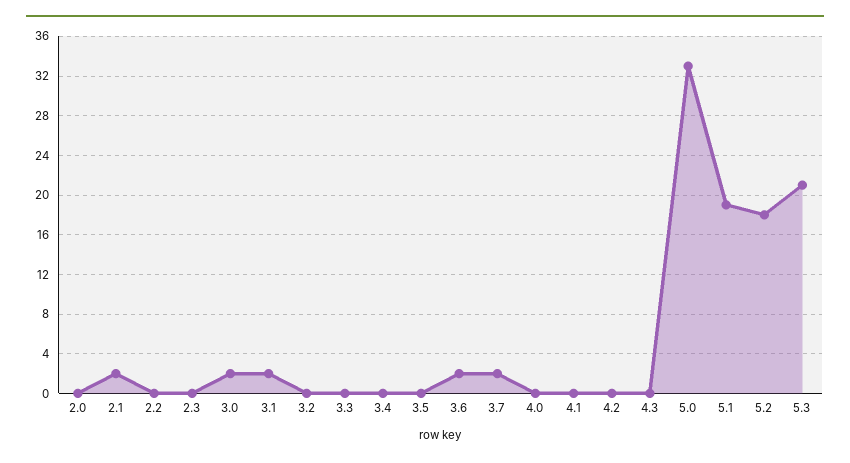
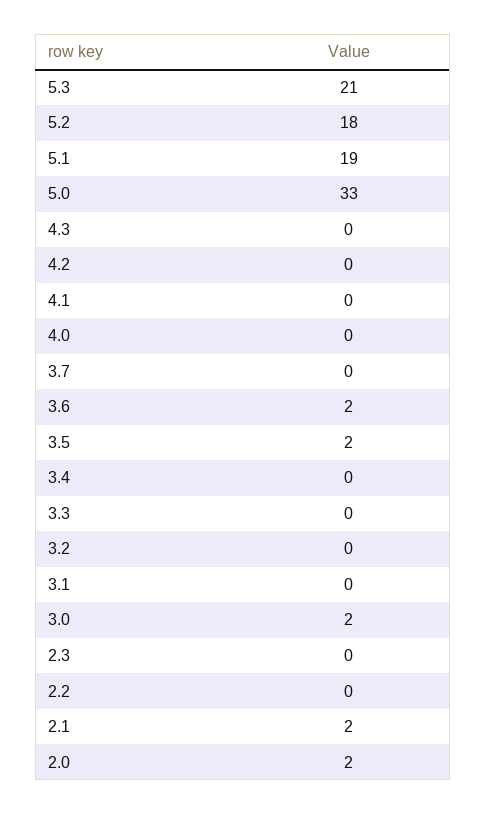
  {
-   "2.0": 0,
+   "2.0": 2,
    "2.1": 2,
    "2.2": 0,
    "2.3": 0,
    "3.0": 2,
-   "3.1": 2,
+   "3.1": 0,
    "3.2": 0,
    "3.3": 0,
    "3.4": 0,
-   "3.5": 0,
+   "3.5": 2,
    "3.6": 2,
-   "3.7": 2,
+   "3.7": 0,
    "4.0": 0,
    "4.1": 0,
    "4.2": 0,
    "4.3": 0,
    "5.0": 33,
    "5.1": 19,
    "5.2": 18,
    "5.3": 21
  }

